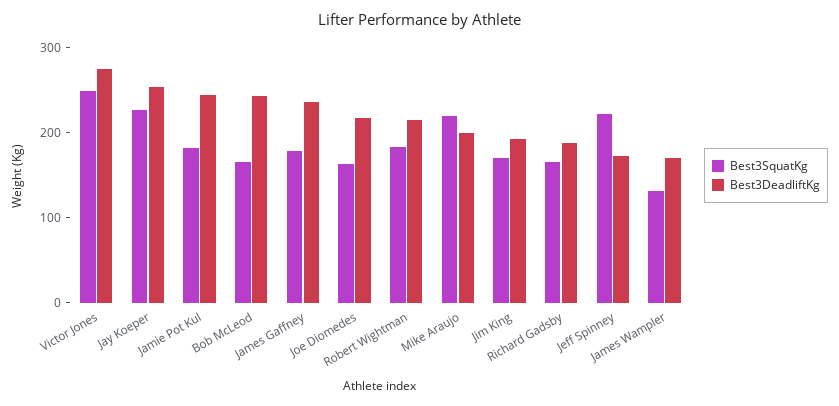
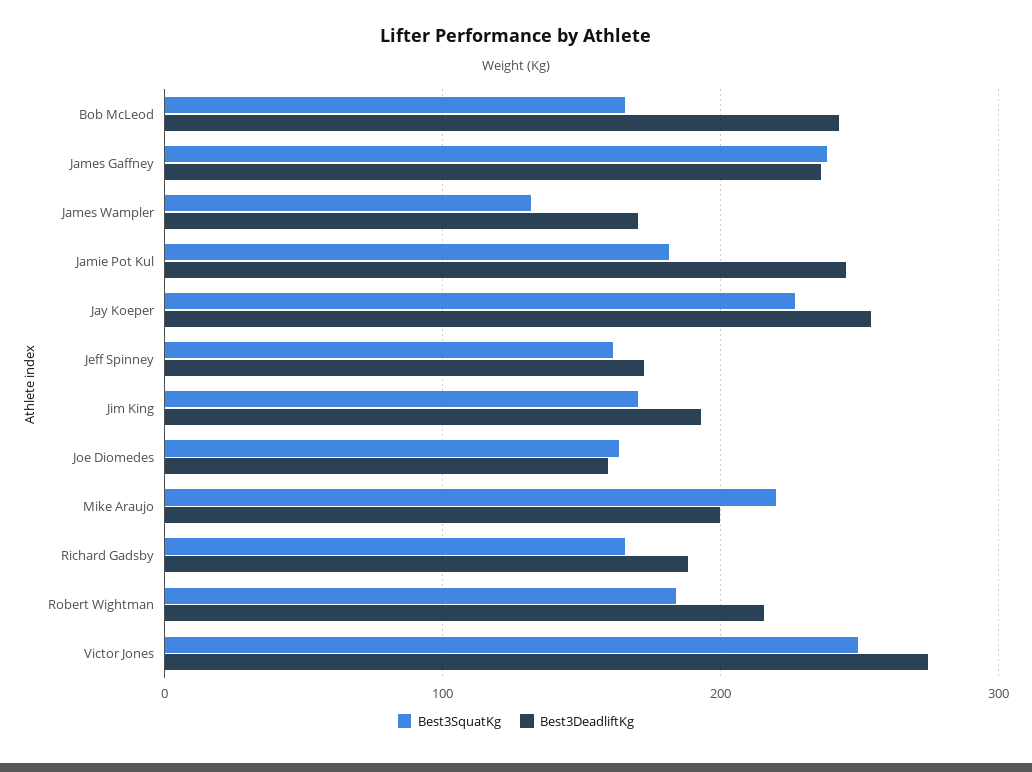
  {
    "Best3SquatKg": {
      "Victor Jones": 250,
      "Jay Koeper": 230,
      "Jamie Pot Kul": 180,
      "Bob McLeod": 170,
-     "James Gaffney": 180,
+     "James Gaffney": 240,
      "Joe Diomedes": 160,
      "Robert Wightman": 180,
      "Mike Araujo": 220,
      "Jim King": 170,
      "Richard Gadsby": 170,
-     "Jeff Spinney": 220,
+     "Jeff Spinney": 160,
      "James Wampler": 130
    },
    "Best3DeadliftKg": {
      "Victor Jones": 270,
      "Jay Koeper": 250,
      "Jamie Pot Kul": 240,
      "Bob McLeod": 240,
      "James Gaffney": 240,
-     "Joe Diomedes": 220,
+     "Joe Diomedes": 160,
      "Robert Wightman": 220,
      "Mike Araujo": 200,
      "Jim King": 190,
      "Richard Gadsby": 190,
      "Jeff Spinney": 170,
      "James Wampler": 170
    }
  }

